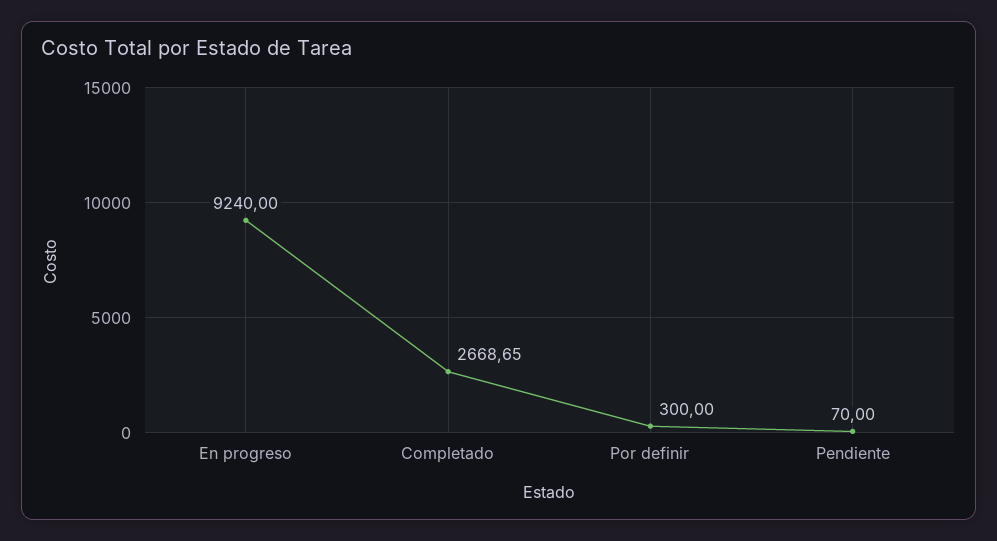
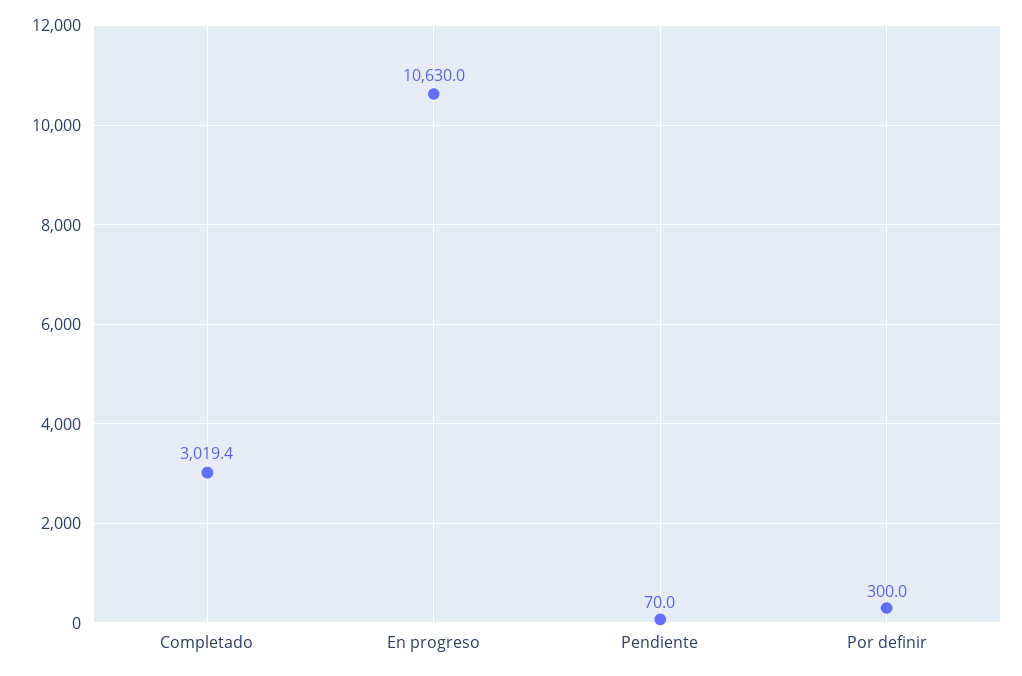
  {
-   "En progreso": 9240,
+   "En progreso": 10630,
-   "Completado": 2668.65,
+   "Completado": 3019.4,
    "Por definir": 300,
    "Pendiente": 70
  }

